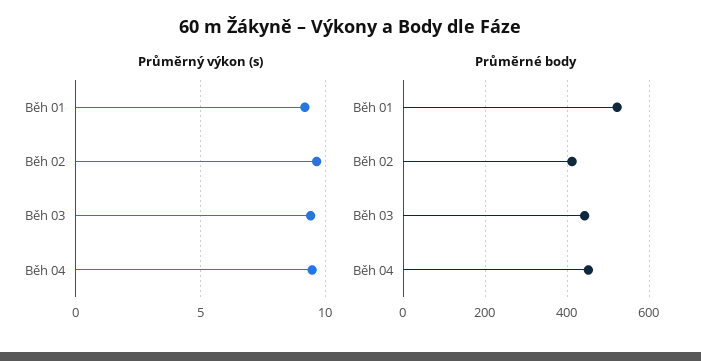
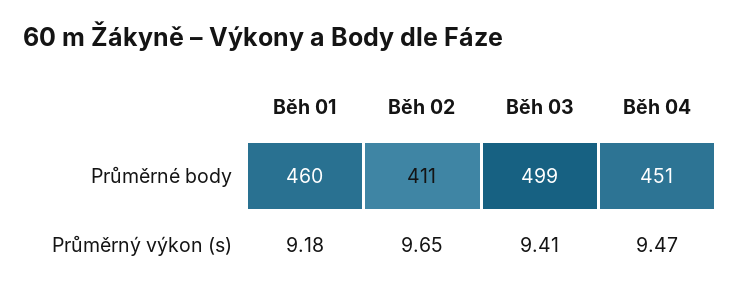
  {
    "Průměrný výkon (s)": {
      "Běh 01": 9.18,
      "Běh 02": 9.65,
      "Běh 03": 9.41,
      "Běh 04": 9.47
    },
    "Průměrné body": {
-     "Běh 01": 520,
+     "Běh 01": 460,
      "Běh 02": 411,
-     "Běh 03": 440,
+     "Běh 03": 499,
      "Běh 04": 451
    }
  }

